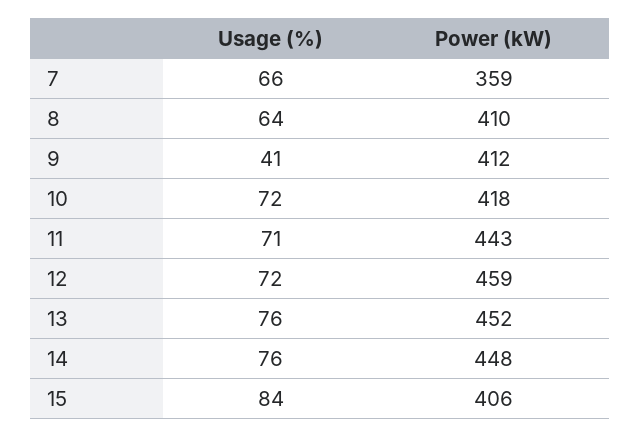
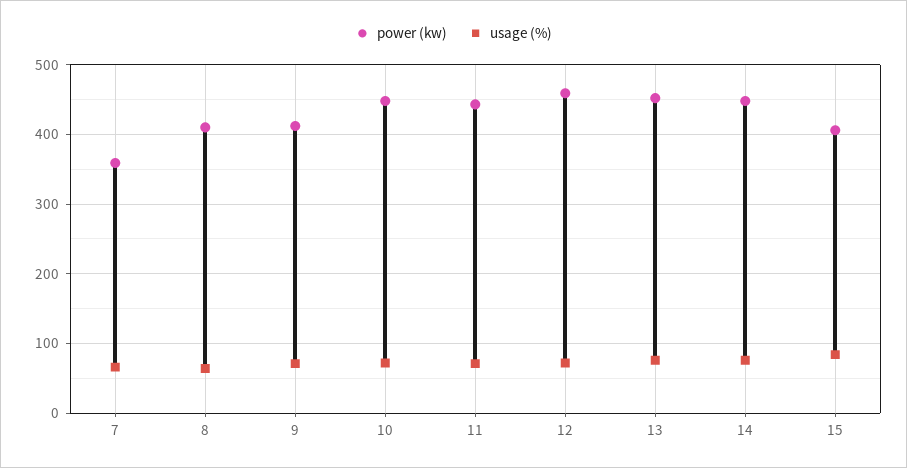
  {
    "Usage (%)": {
      "7": 66,
      "8": 64,
-     "9": 41,
+     "9": 70,
      "10": 72,
      "11": 71,
      "12": 72,
      "13": 76,
      "14": 76,
      "15": 84
    },
    "Power (kW)": {
      "7": 359,
      "8": 410,
      "9": 412,
-     "10": 418,
+     "10": 450,
      "11": 443,
      "12": 459,
      "13": 452,
      "14": 448,
      "15": 406
    }
  }

